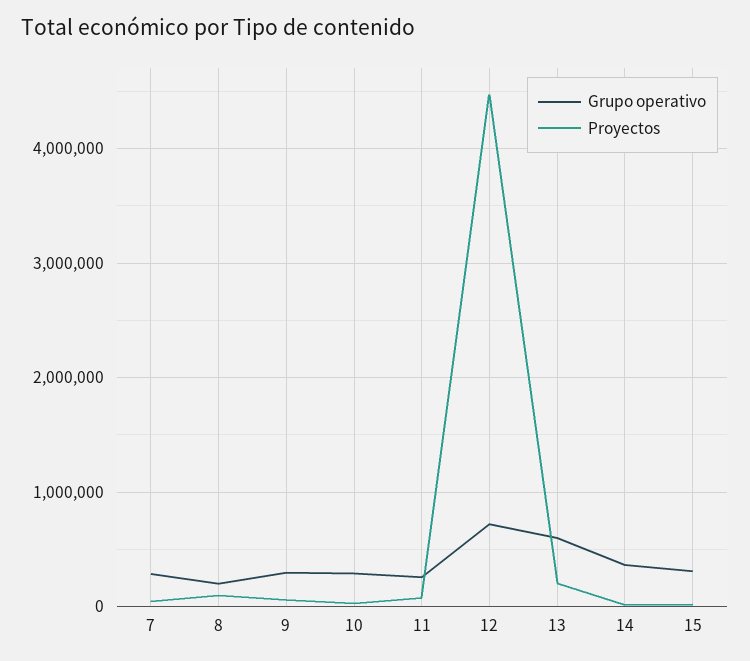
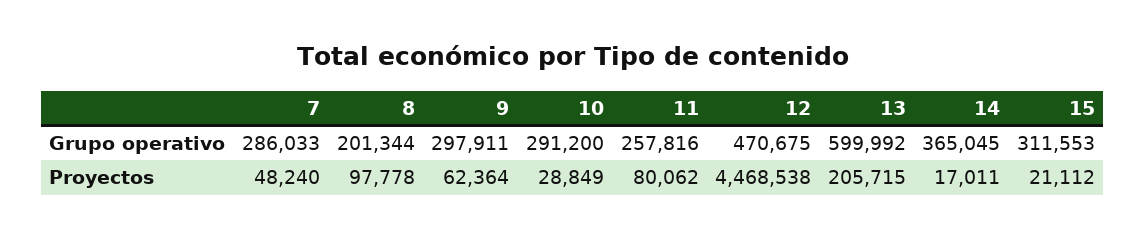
  {
    "Grupo operativo": {
      "7": 286033,
      "8": 201344,
      "9": 297911,
      "10": 291200,
      "11": 257816,
-     "12": 700000,
+     "12": 470675,
      "13": 599992,
      "14": 365045,
      "15": 311553
    },
    "Proyectos": {
      "7": 48240,
      "8": 97778,
      "9": 62364,
      "10": 28849,
      "11": 80062,
      "12": 4468538,
      "13": 205715,
      "14": 17011,
      "15": 21112
    }
  }

